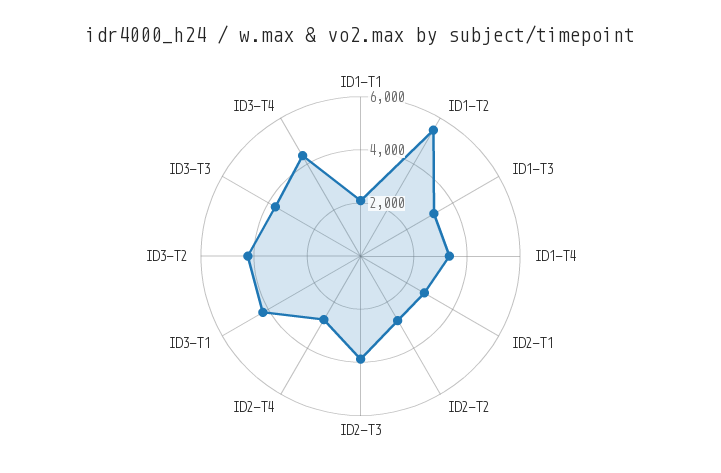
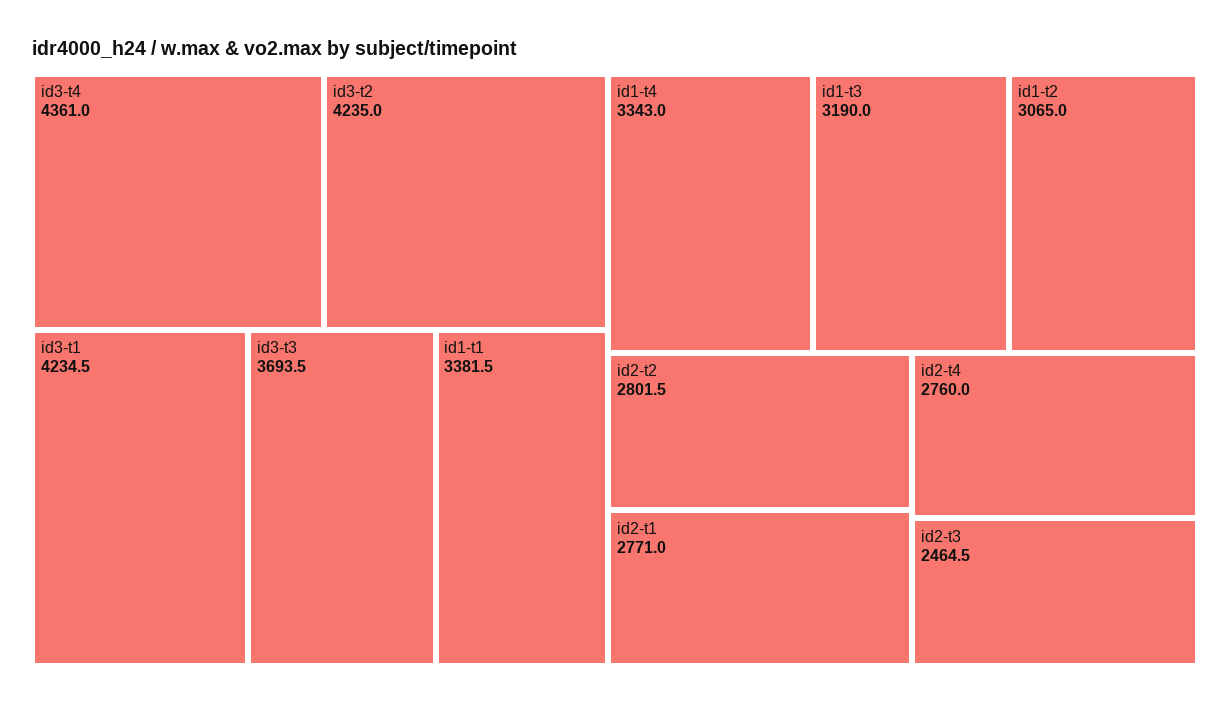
  {
-   "ID1-T1": 2000,
+   "ID1-T1": 3381.5,
-   "ID1-T2": 5500,
+   "ID1-T2": 3065,
    "ID1-T3": 3190,
    "ID1-T4": 3343,
    "ID2-T1": 2771,
    "ID2-T2": 2801.5,
-   "ID2-T3": 4000,
+   "ID2-T3": 2464.5,
    "ID2-T4": 2760,
    "ID3-T1": 4234.5,
    "ID3-T2": 4235,
    "ID3-T3": 3693.5,
    "ID3-T4": 4361
  }

